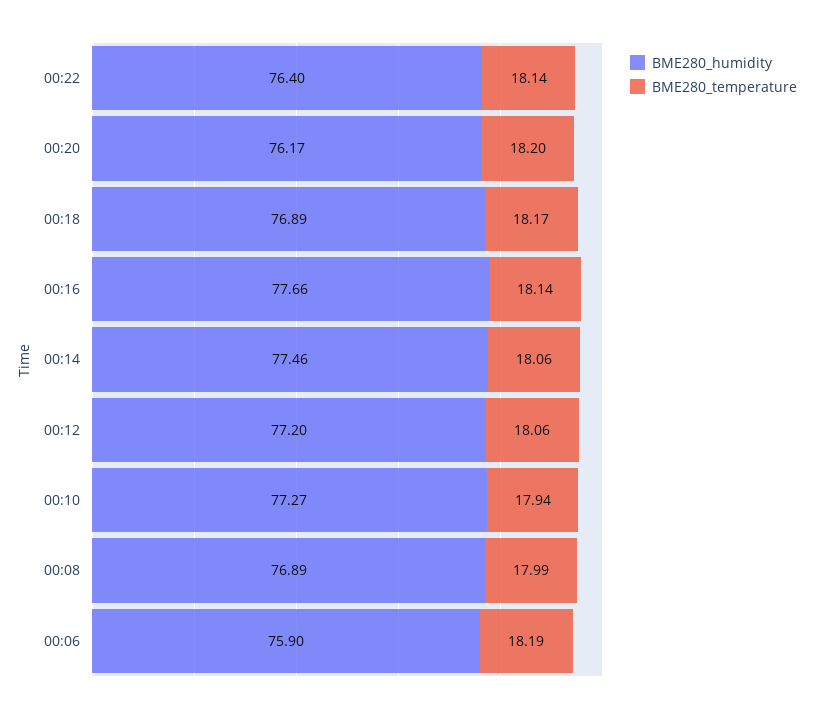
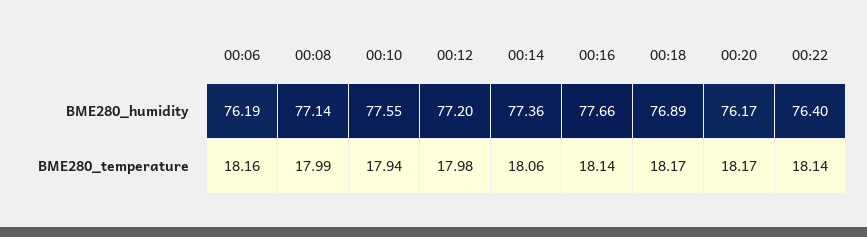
  {
    "BME280_humidity": {
      "00:22": 76.4,
      "00:20": 76.17,
      "00:18": 76.89,
      "00:16": 77.66,
-     "00:14": 77.46,
+     "00:14": 77.36,
      "00:12": 77.2,
-     "00:10": 77.27,
+     "00:10": 77.55,
-     "00:08": 76.89,
+     "00:08": 77.14,
-     "00:06": 75.9
+     "00:06": 76.19
    },
    "BME280_temperature": {
      "00:22": 18.14,
-     "00:20": 18.2,
+     "00:20": 18.17,
      "00:18": 18.17,
      "00:16": 18.14,
      "00:14": 18.06,
-     "00:12": 18.06,
+     "00:12": 17.98,
      "00:10": 17.94,
      "00:08": 17.99,
-     "00:06": 18.19
+     "00:06": 18.16
    }
  }

